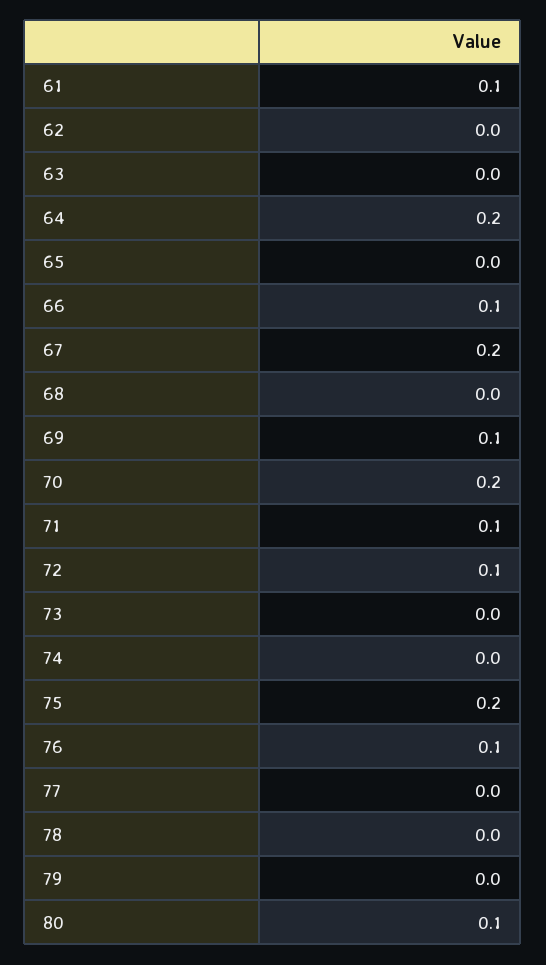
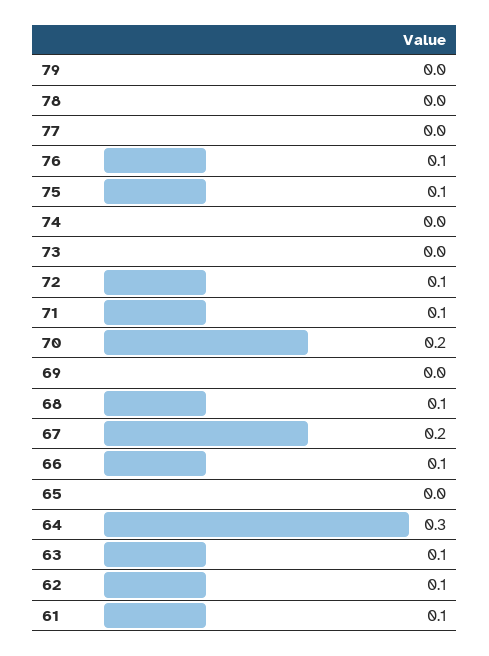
  {
    "61": 0.1,
-   "62": 0,
+   "62": 0.1,
-   "63": 0,
+   "63": 0.1,
-   "64": 0.2,
+   "64": 0.3,
    "65": 0,
    "66": 0.1,
    "67": 0.2,
-   "68": 0,
+   "68": 0.1,
-   "69": 0.1,
+   "69": 0,
    "70": 0.2,
    "71": 0.1,
    "72": 0.1,
    "73": 0,
    "74": 0,
-   "75": 0.2,
+   "75": 0.1,
    "76": 0.1,
    "77": 0,
    "78": 0,
-   "79": 0,
+   "79": 0
-   "80": 0.1
  }

